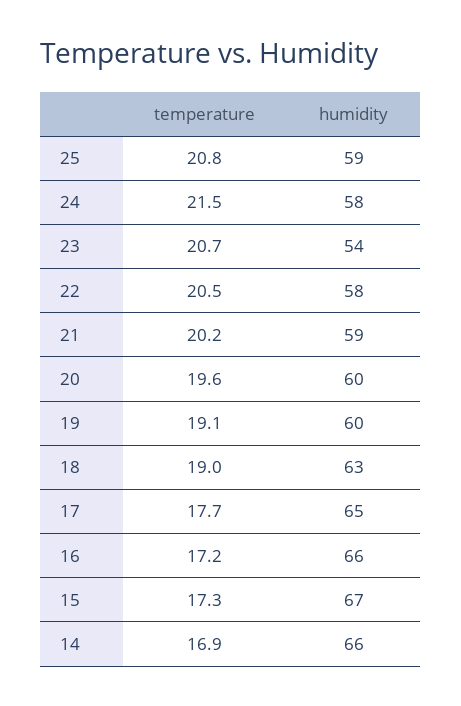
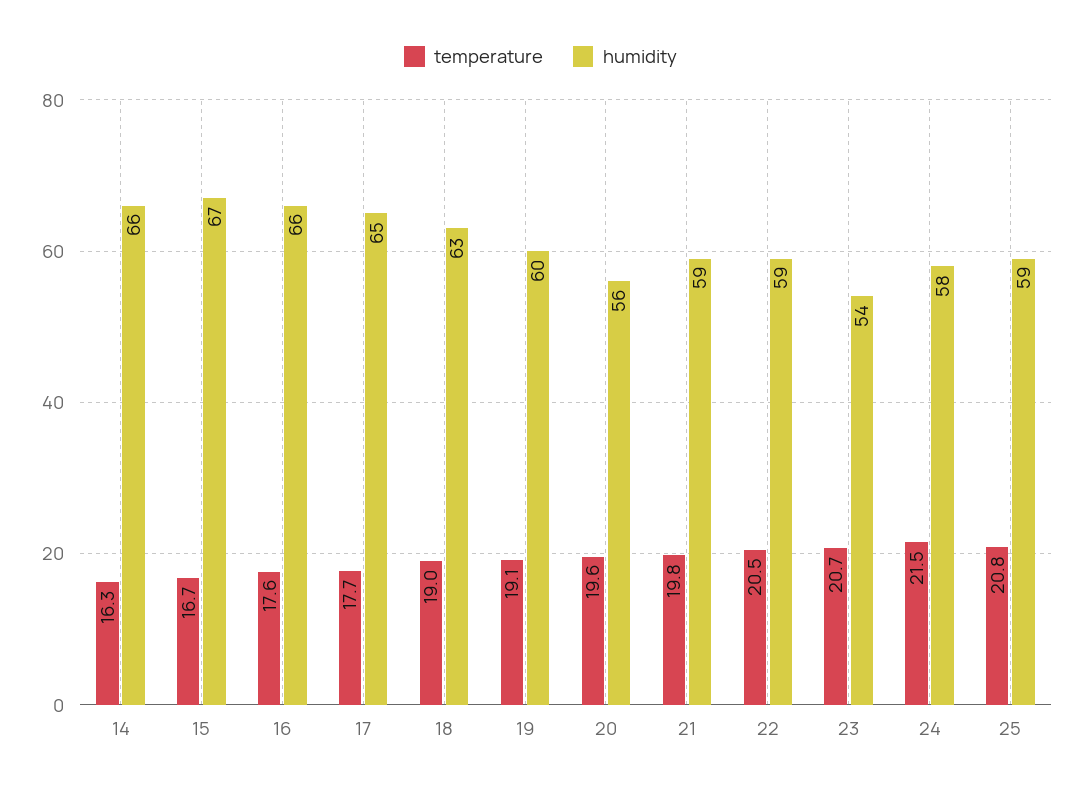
  {
    "temperature": {
      "25": 20.8,
      "24": 21.5,
      "23": 20.7,
      "22": 20.5,
-     "21": 20.2,
+     "21": 19.8,
      "20": 19.6,
      "19": 19.1,
      "18": 19,
      "17": 17.7,
-     "16": 17.2,
+     "16": 17.6,
-     "15": 17.3,
+     "15": 16.7,
-     "14": 16.9
+     "14": 16.3
    },
    "humidity": {
      "25": 59,
      "24": 58,
      "23": 54,
-     "22": 58,
+     "22": 59,
      "21": 59,
-     "20": 60,
+     "20": 56,
      "19": 60,
      "18": 63,
      "17": 65,
      "16": 66,
      "15": 67,
      "14": 66
    }
  }

